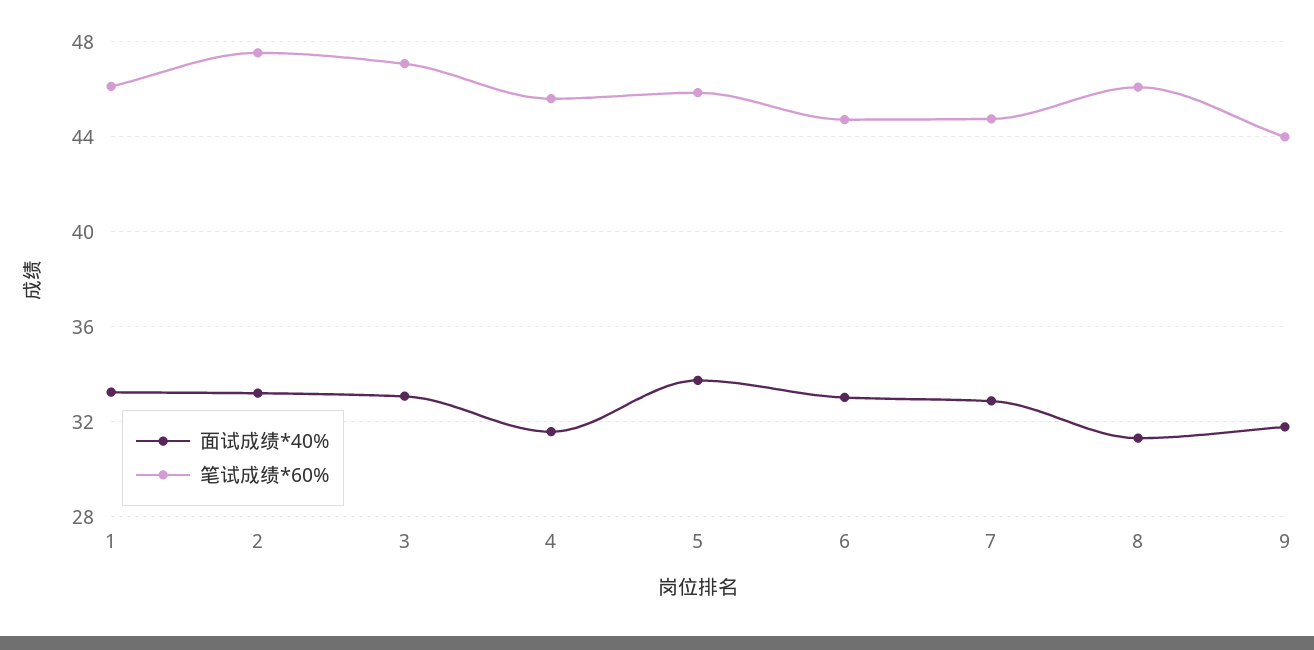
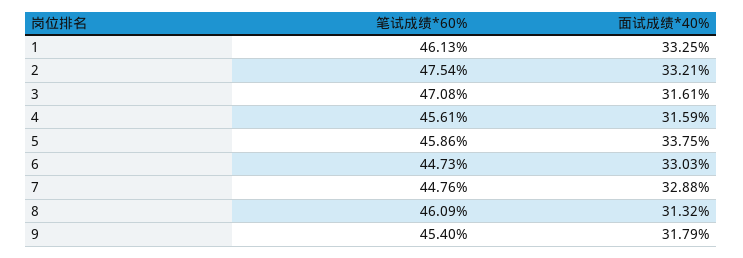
  {
    "面试成绩*40%": {
      "1": 33.25,
      "2": 33.21,
-     "3": 33,
+     "3": 31.61,
      "4": 31.59,
      "5": 33.75,
      "6": 33.03,
      "7": 32.88,
      "8": 31.32,
      "9": 31.79
    },
    "笔试成绩*60%": {
      "1": 46.13,
      "2": 47.54,
      "3": 47.08,
      "4": 45.61,
      "5": 45.86,
      "6": 44.73,
      "7": 44.76,
      "8": 46.09,
-     "9": 44
+     "9": 45.4
    }
  }

